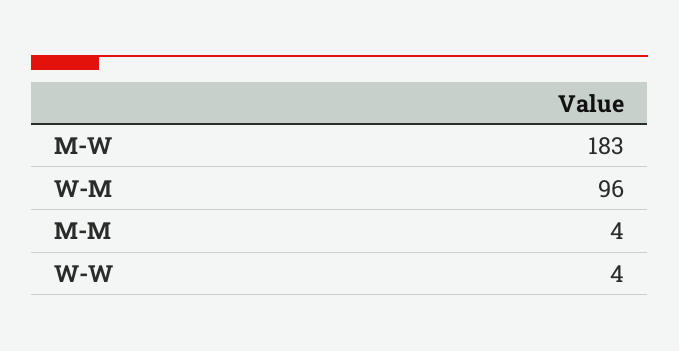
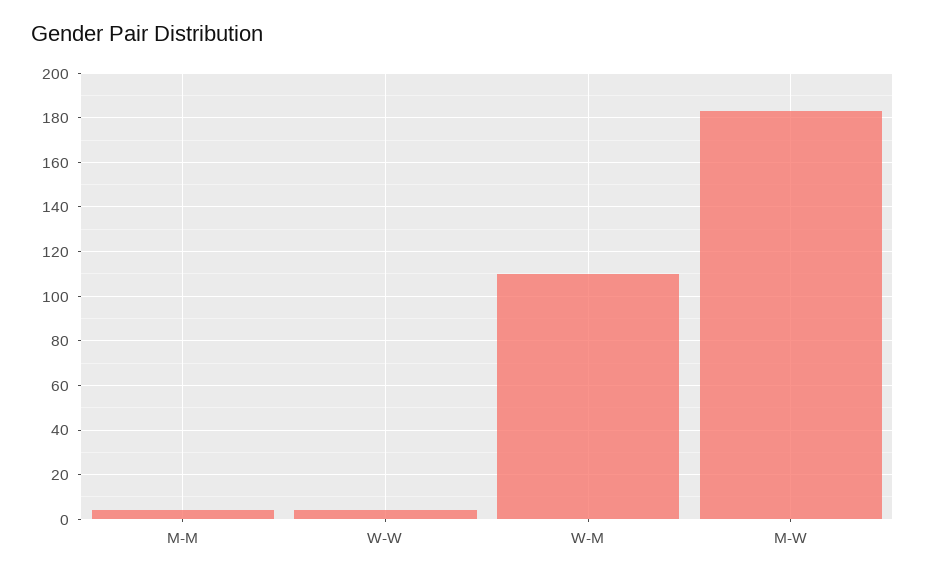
  {
    "M-W": 183,
-   "W-M": 96,
+   "W-M": 110,
    "M-M": 4,
    "W-W": 4
  }

